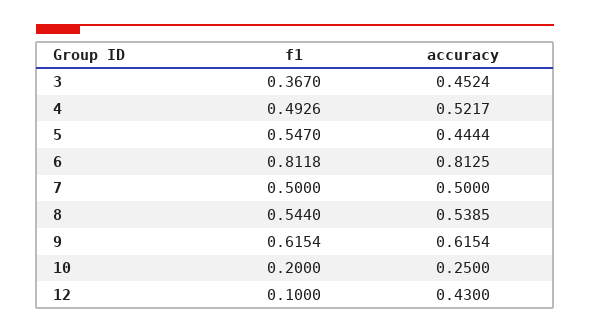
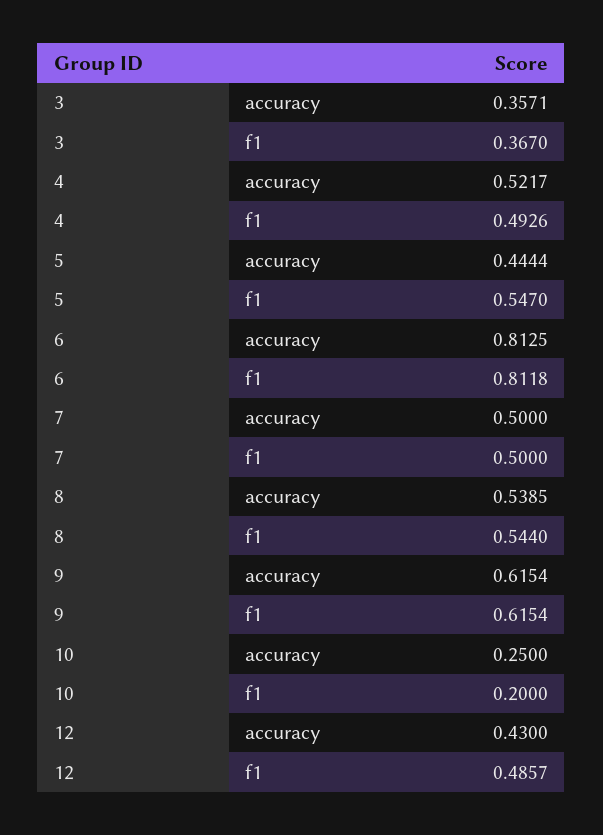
  {
    "f1": {
      "3": 0.367,
      "4": 0.4926,
      "5": 0.547,
      "6": 0.8118,
      "7": 0.5,
      "8": 0.544,
      "9": 0.6154,
      "10": 0.2,
-     "12": 0.1
+     "12": 0.4857
    },
    "accuracy": {
-     "3": 0.4524,
+     "3": 0.3571,
      "4": 0.5217,
      "5": 0.4444,
      "6": 0.8125,
      "7": 0.5,
      "8": 0.5385,
      "9": 0.6154,
      "10": 0.25,
      "12": 0.43
    }
  }

